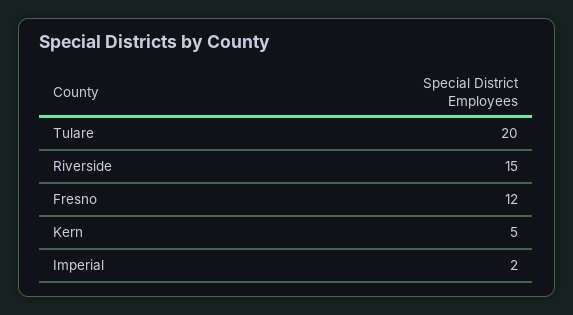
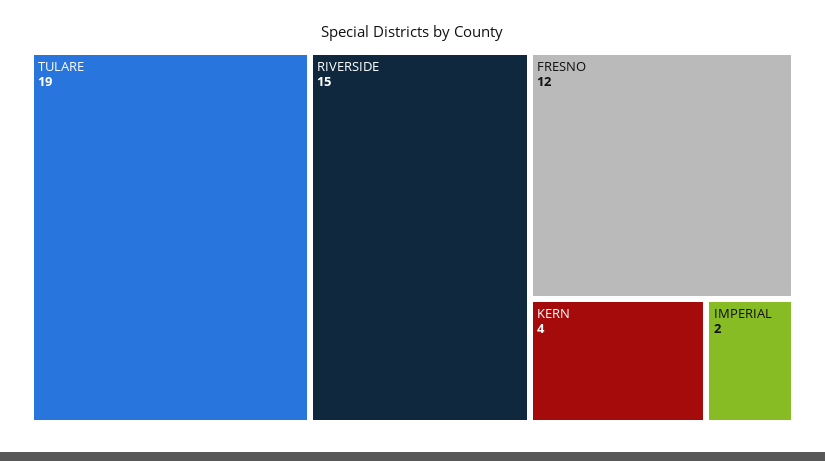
  {
-   "Tulare": 20,
+   "Tulare": 19,
    "Riverside": 15,
    "Fresno": 12,
-   "Kern": 5,
+   "Kern": 4,
    "Imperial": 2
  }

